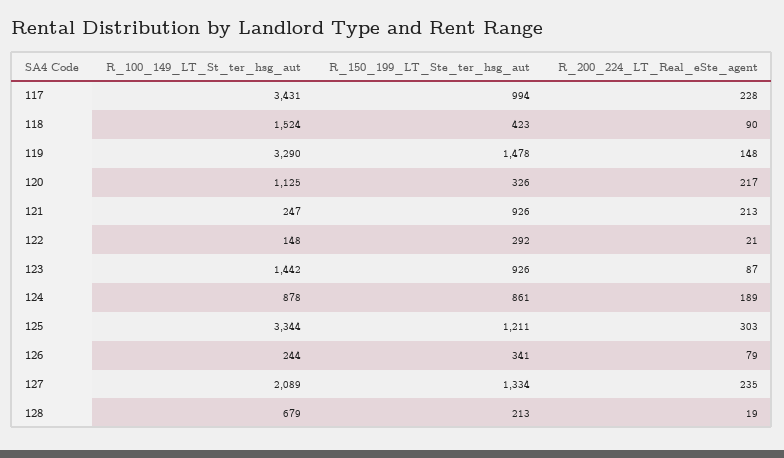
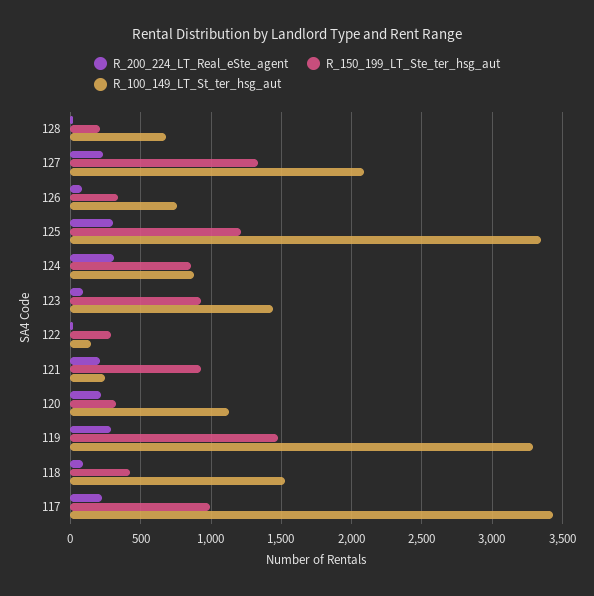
  {
    "R_100_149_LT_St_ter_hsg_aut": {
      "117": 3431,
      "118": 1524,
      "119": 3290,
      "120": 1125,
      "121": 247,
      "122": 148,
      "123": 1442,
      "124": 878,
      "125": 3344,
-     "126": 244,
+     "126": 750,
      "127": 2089,
      "128": 679
    },
    "R_150_199_LT_Ste_ter_hsg_aut": {
      "117": 994,
      "118": 423,
      "119": 1478,
      "120": 326,
      "121": 926,
      "122": 292,
      "123": 926,
      "124": 861,
      "125": 1211,
      "126": 341,
      "127": 1334,
      "128": 213
    },
    "R_200_224_LT_Real_eSte_agent": {
      "117": 228,
      "118": 90,
-     "119": 148,
+     "119": 300,
      "120": 217,
      "121": 213,
      "122": 21,
      "123": 87,
-     "124": 189,
+     "124": 300,
      "125": 303,
      "126": 79,
      "127": 235,
      "128": 19
    }
  }

